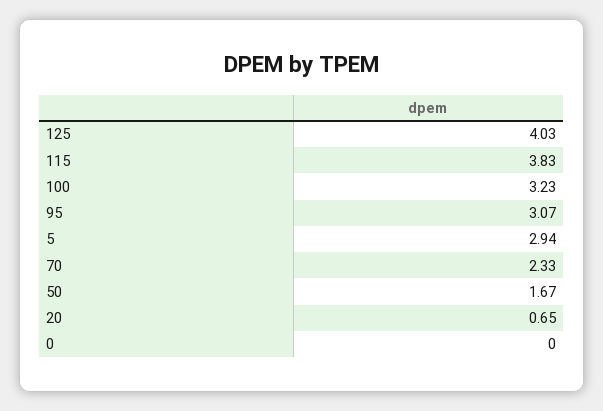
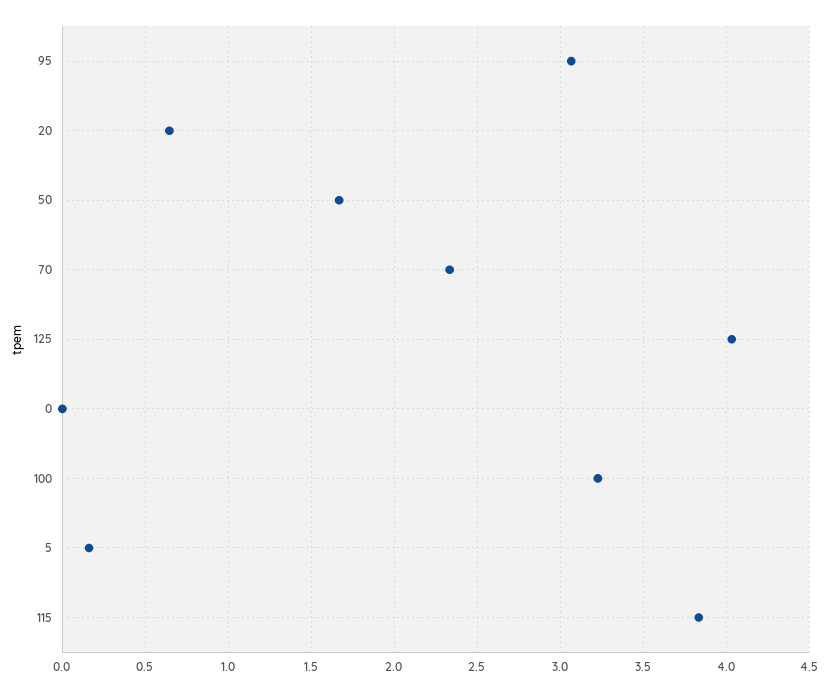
  {
    "125": 4.03,
    "115": 3.83,
    "100": 3.23,
    "95": 3.07,
-   "5": 2.94,
+   "5": 0.15,
    "70": 2.33,
    "50": 1.67,
    "20": 0.65,
    "0": 0
  }

